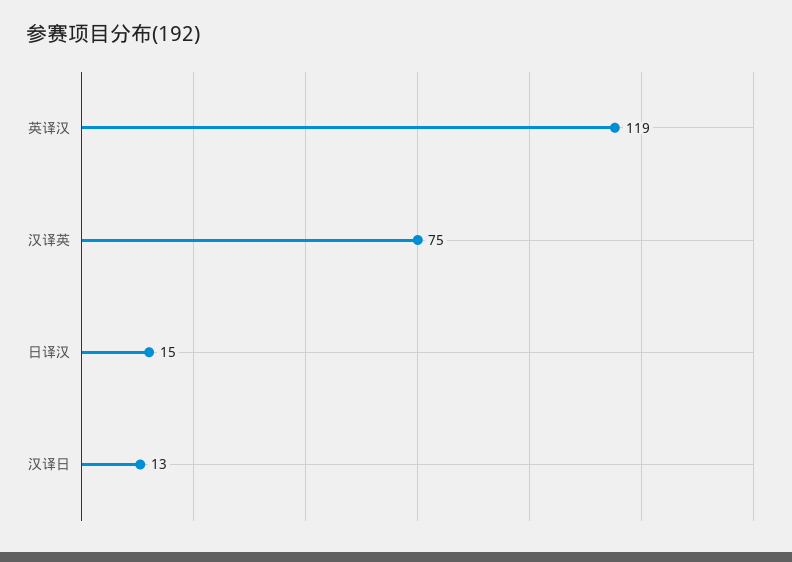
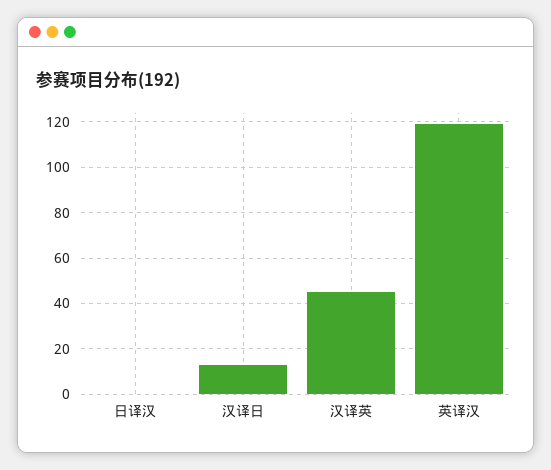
  {
    "英译汉": 119,
-   "汉译英": 75,
+   "汉译英": 45,
-   "日译汉": 15,
+   "日译汉": 0,
    "汉译日": 13
  }

